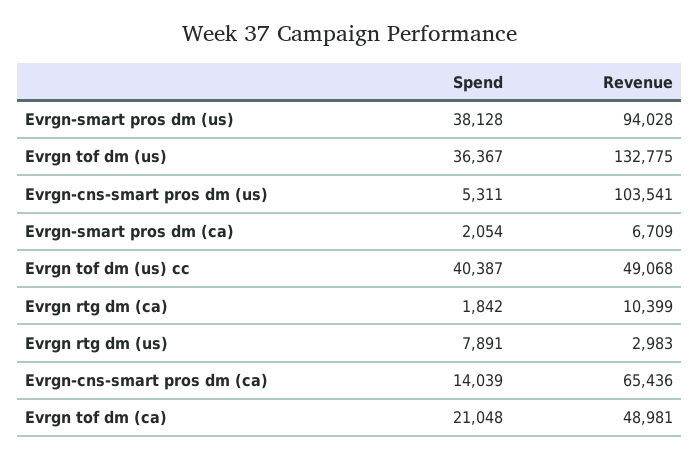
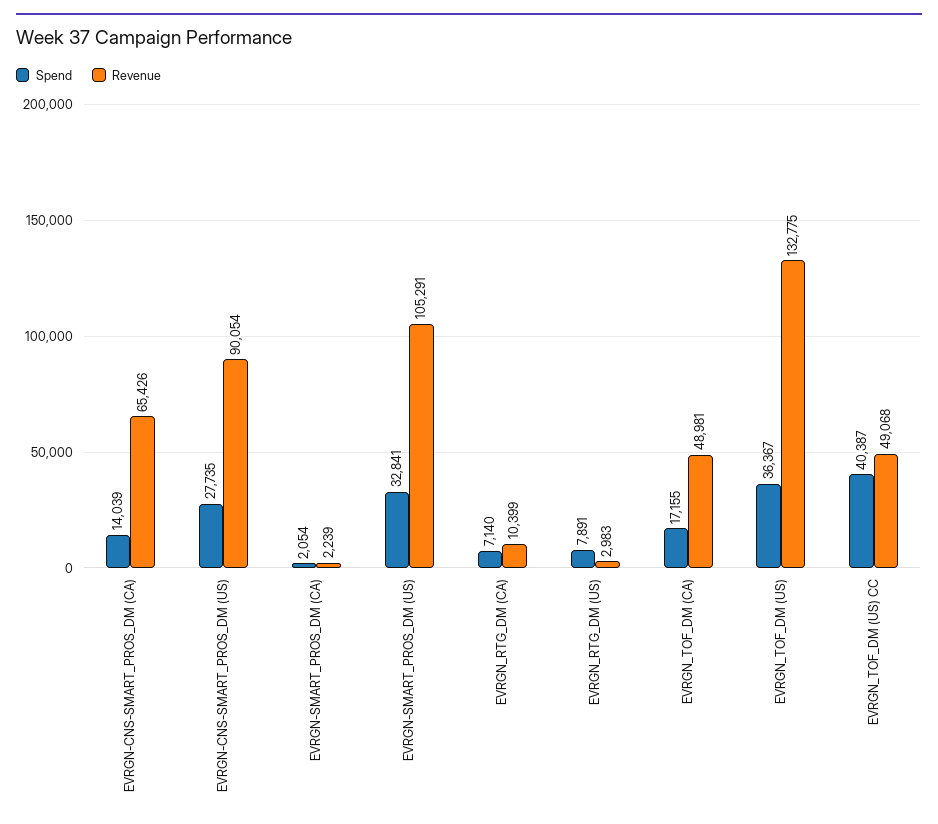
  {
    "Spend": {
-     "Evrgn-smart pros dm (us)": 38128,
+     "Evrgn-smart pros dm (us)": 32841,
      "Evrgn tof dm (us)": 36367,
-     "Evrgn-cns-smart pros dm (us)": 5311,
+     "Evrgn-cns-smart pros dm (us)": 27735,
      "Evrgn-smart pros dm (ca)": 2054,
      "Evrgn tof dm (us) cc": 40387,
-     "Evrgn rtg dm (ca)": 1842,
+     "Evrgn rtg dm (ca)": 7140,
      "Evrgn rtg dm (us)": 7891,
      "Evrgn-cns-smart pros dm (ca)": 14039,
-     "Evrgn tof dm (ca)": 21048
+     "Evrgn tof dm (ca)": 17155
    },
    "Revenue": {
-     "Evrgn-smart pros dm (us)": 94028,
+     "Evrgn-smart pros dm (us)": 105291,
      "Evrgn tof dm (us)": 132775,
-     "Evrgn-cns-smart pros dm (us)": 103541,
+     "Evrgn-cns-smart pros dm (us)": 90054,
-     "Evrgn-smart pros dm (ca)": 6709,
+     "Evrgn-smart pros dm (ca)": 2239,
      "Evrgn tof dm (us) cc": 49068,
      "Evrgn rtg dm (ca)": 10399,
      "Evrgn rtg dm (us)": 2983,
-     "Evrgn-cns-smart pros dm (ca)": 65436,
+     "Evrgn-cns-smart pros dm (ca)": 65426,
      "Evrgn tof dm (ca)": 48981
    }
  }

